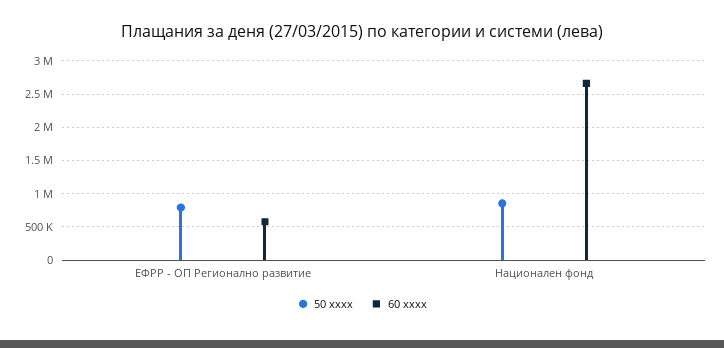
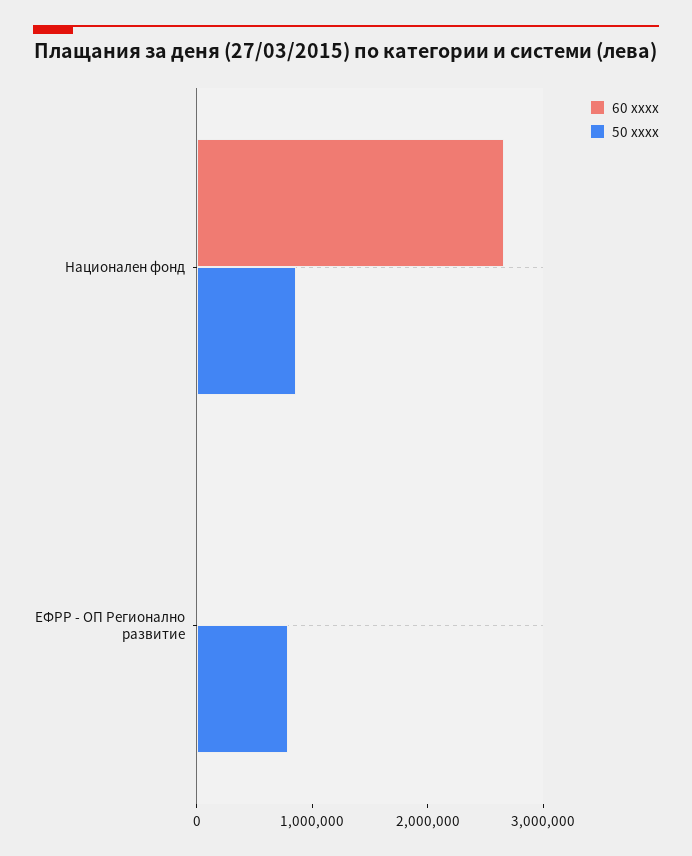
  {
    "50 xxxx": {
      "ЕФРР - ОП Регионално развитие": 800000,
      "Национален фонд": 900000
    },
    "60 xxxx": {
-     "ЕФРР - ОП Регионално развитие": 600000,
+     "ЕФРР - ОП Регионално развитие": 0,
      "Национален фонд": 2700000
    }
  }

